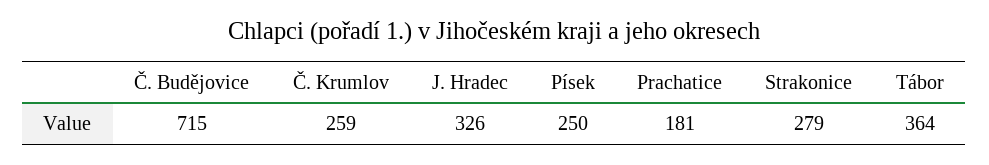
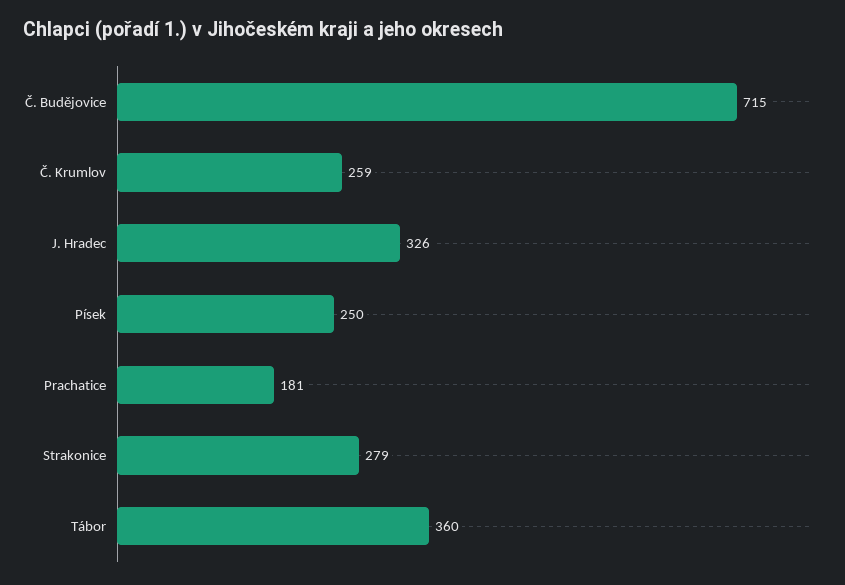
  {
    "Č. Budějovice": 715,
    "Č. Krumlov": 259,
    "J. Hradec": 326,
    "Písek": 250,
    "Prachatice": 181,
    "Strakonice": 279,
-   "Tábor": 364
+   "Tábor": 360
  }

